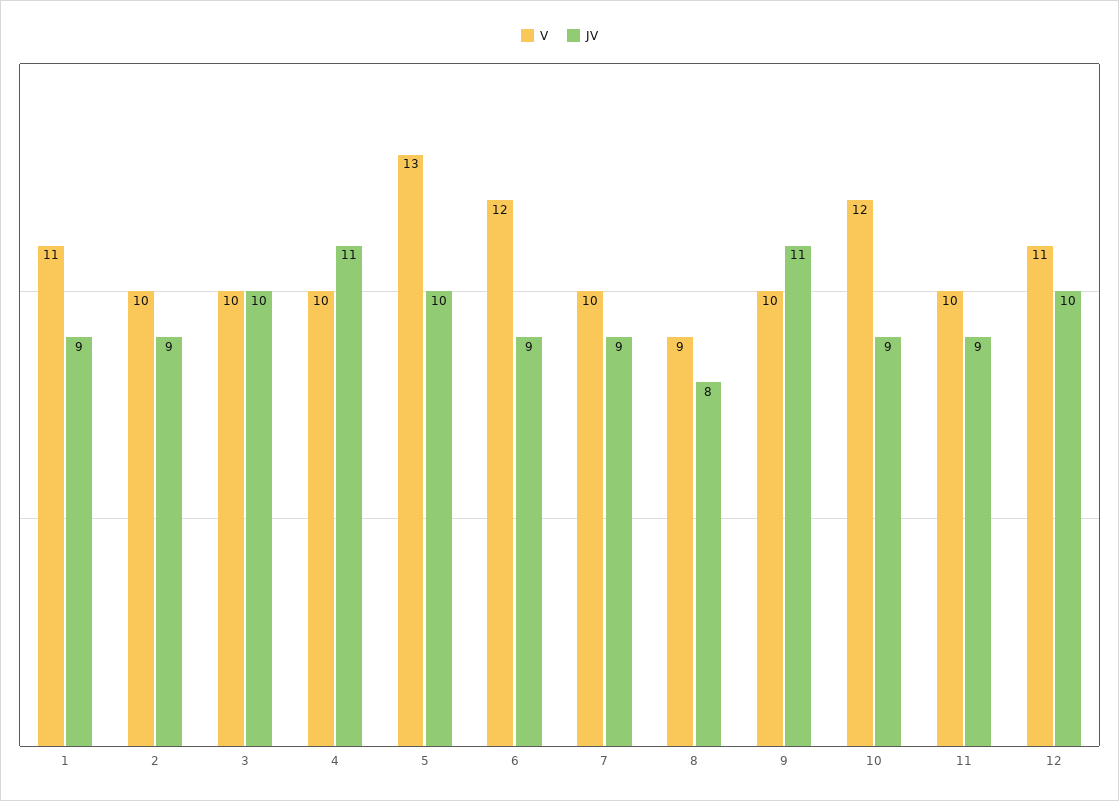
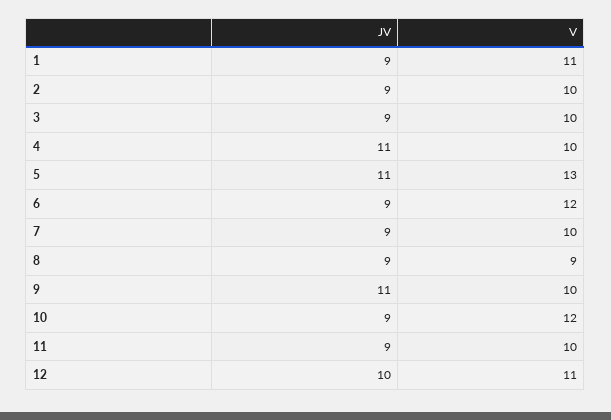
  {
    "V": {
      "1": 11,
      "2": 10,
      "3": 10,
      "4": 10,
      "5": 13,
      "6": 12,
      "7": 10,
      "8": 9,
      "9": 10,
      "10": 12,
      "11": 10,
      "12": 11
    },
    "JV": {
      "1": 9,
      "2": 9,
-     "3": 10,
+     "3": 9,
      "4": 11,
-     "5": 10,
+     "5": 11,
      "6": 9,
      "7": 9,
-     "8": 8,
+     "8": 9,
      "9": 11,
      "10": 9,
      "11": 9,
      "12": 10
    }
  }

